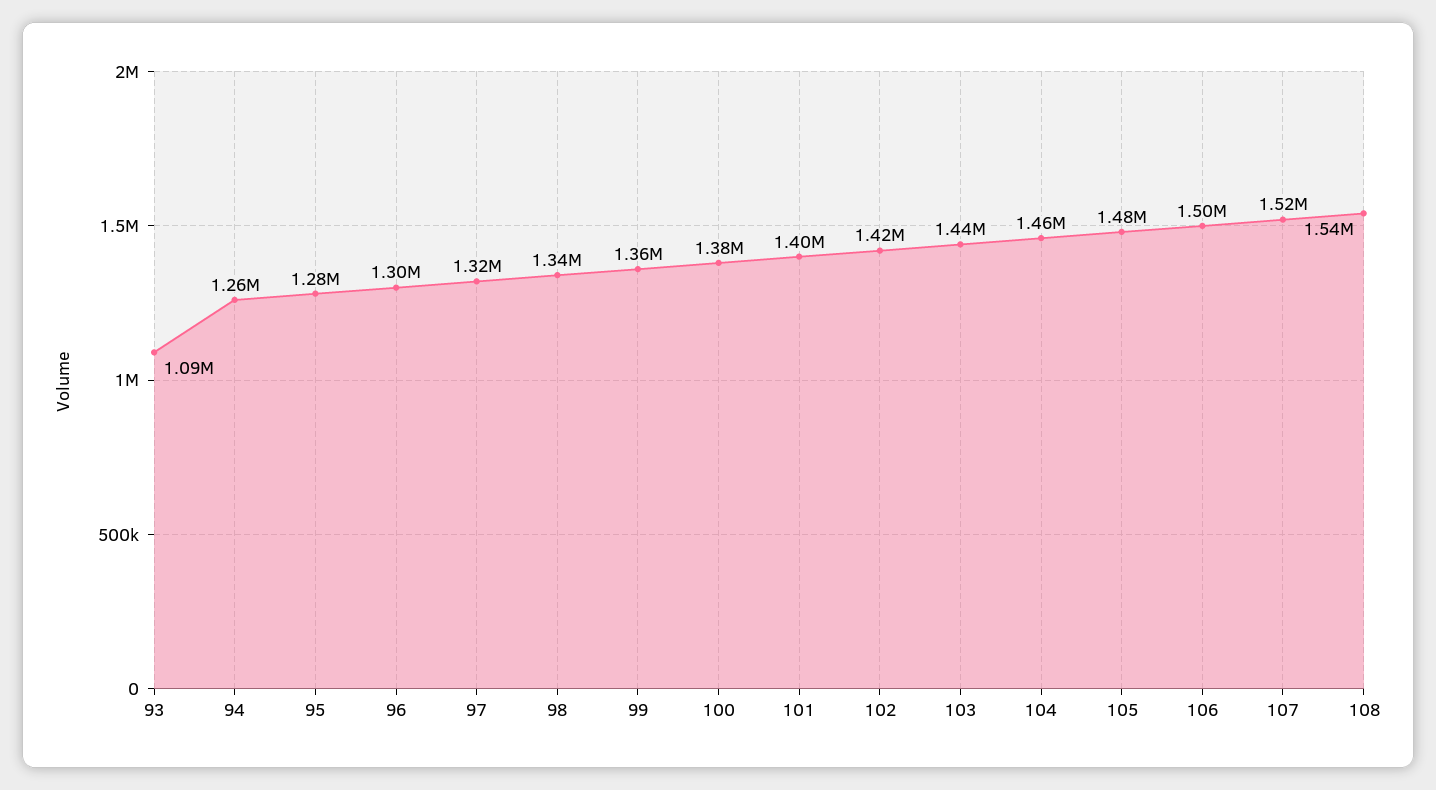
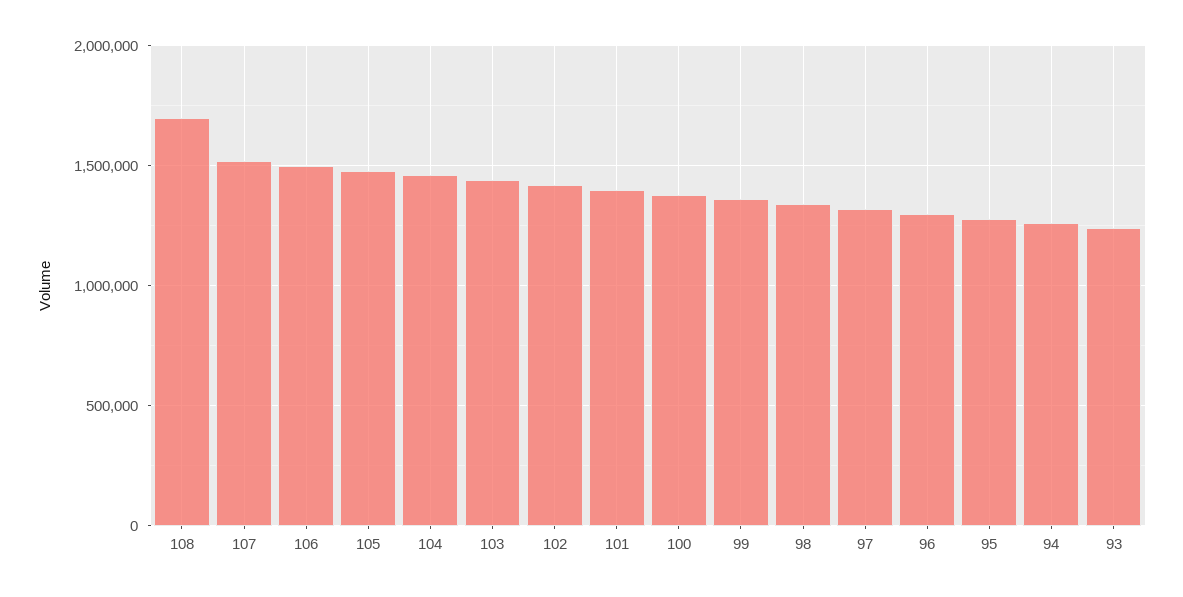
  {
-   "93": 1090000,
+   "93": 1250000,
    "94": 1260000,
    "95": 1280000,
    "96": 1300000,
    "97": 1320000,
    "98": 1340000,
    "99": 1360000,
    "100": 1380000,
    "101": 1400000,
    "102": 1420000,
    "103": 1440000,
    "104": 1460000,
    "105": 1480000,
    "106": 1500000,
    "107": 1520000,
-   "108": 1540000
+   "108": 1700000
  }

